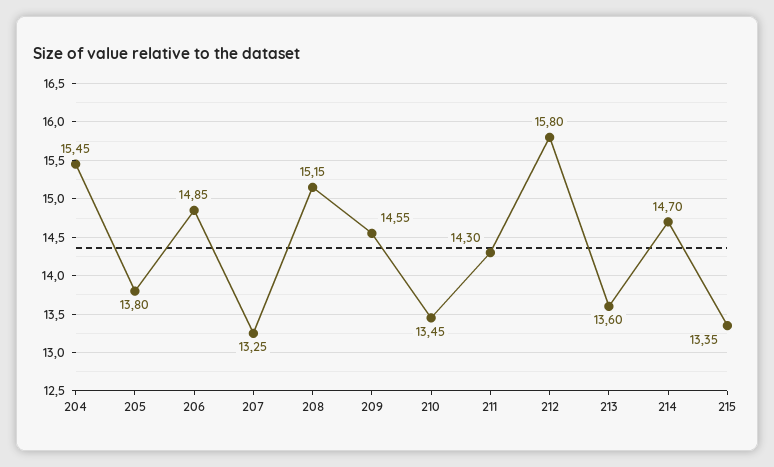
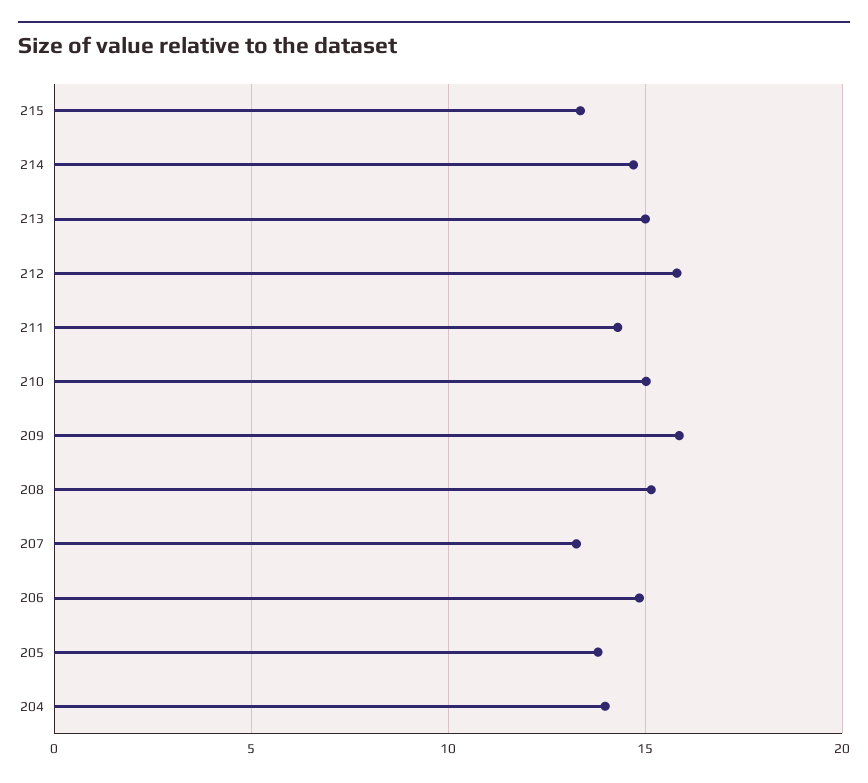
  {
-   "204": 15.45,
+   "204": 14,
    "205": 13.8,
    "206": 14.85,
    "207": 13.25,
    "208": 15.15,
-   "209": 14.55,
+   "209": 16,
-   "210": 13.45,
+   "210": 15,
    "211": 14.3,
    "212": 15.8,
-   "213": 13.6,
+   "213": 15,
    "214": 14.7,
    "215": 13.35
  }

